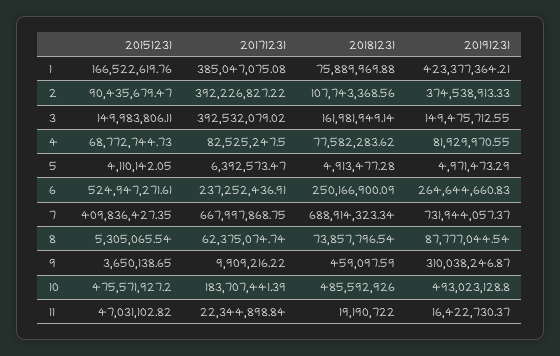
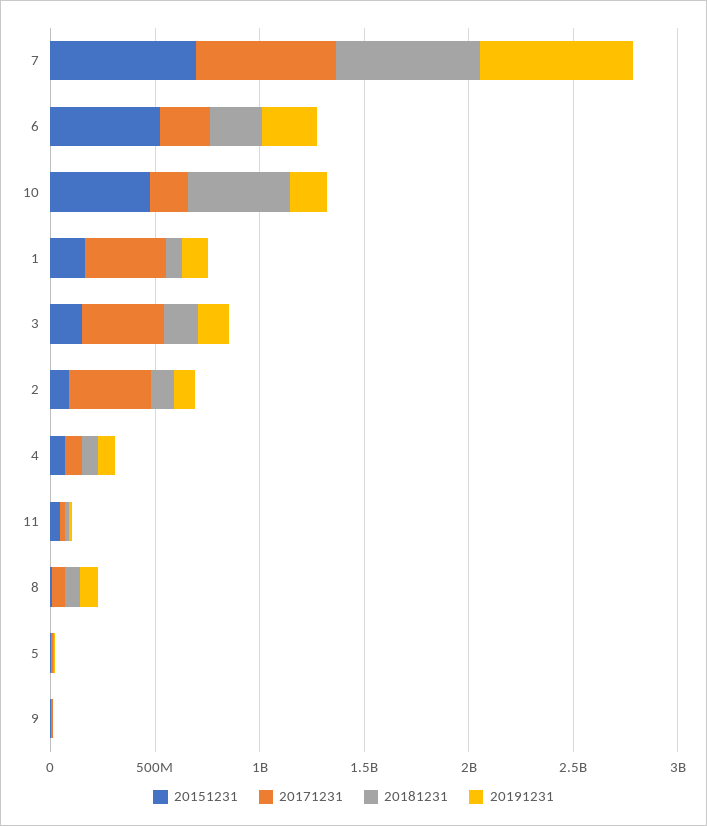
  {
    "20151231": {
      "1": 166522619.76,
      "2": 90435679.47,
      "3": 149983806.11,
      "4": 68772744.73,
      "5": 4110142.05,
      "6": 524947271.61,
-     "7": 409836427.35,
+     "7": 700000000,
      "8": 5305065.54,
      "9": 3650138.65,
      "10": 475571927.2,
      "11": 47031102.82
    },
    "20171231": {
      "1": 385047075.08,
      "2": 392226827.22,
      "3": 392532079.02,
      "4": 82525247.5,
      "5": 6392573.47,
      "6": 237252436.91,
      "7": 667997868.75,
      "8": 62375074.74,
      "9": 9909216.22,
      "10": 183707441.39,
      "11": 22344898.84
    },
    "20181231": {
      "1": 75889969.88,
      "2": 107743368.56,
      "3": 161981949.14,
      "4": 77582283.62,
      "5": 4913477.28,
      "6": 250166900.09,
      "7": 688914323.34,
      "8": 73857796.54,
      "9": 459097.59,
      "10": 485592926,
      "11": 19190722
    },
    "20191231": {
-     "1": 423377364.21,
+     "1": 100000000,
-     "2": 374538913.33,
+     "2": 100000000,
      "3": 149475712.55,
      "4": 81929970.55,
      "5": 4971473.29,
      "6": 264644660.83,
      "7": 731944057.37,
      "8": 87777044.54,
-     "9": 310038246.87,
+     "9": 0,
-     "10": 493023128.8,
+     "10": 200000000,
      "11": 16422730.37
    }
  }

